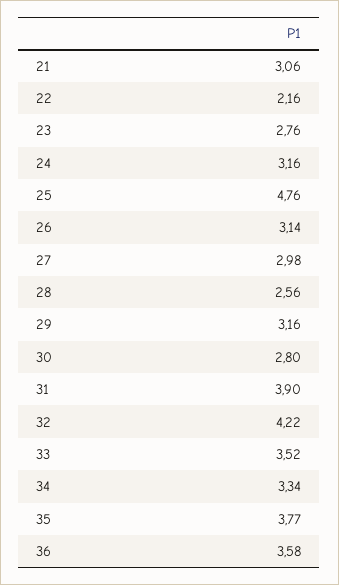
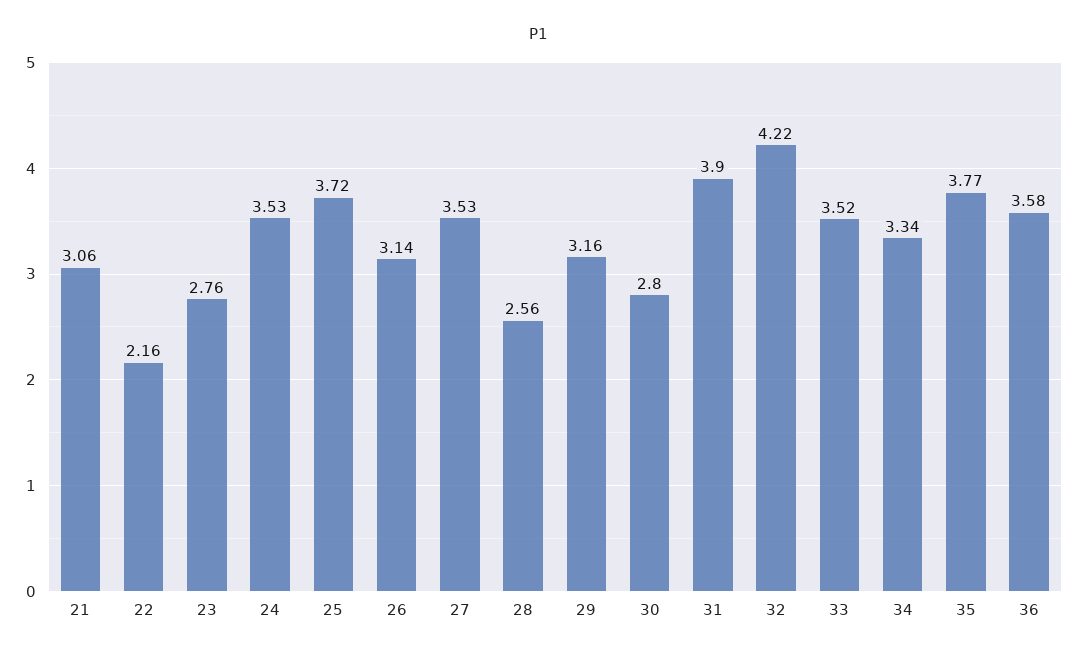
  {
    "21": 3.06,
    "22": 2.16,
    "23": 2.76,
-   "24": 3.16,
+   "24": 3.53,
-   "25": 4.76,
+   "25": 3.72,
    "26": 3.14,
-   "27": 2.98,
+   "27": 3.53,
    "28": 2.56,
    "29": 3.16,
    "30": 2.8,
    "31": 3.9,
    "32": 4.22,
    "33": 3.52,
    "34": 3.34,
    "35": 3.77,
    "36": 3.58
  }

